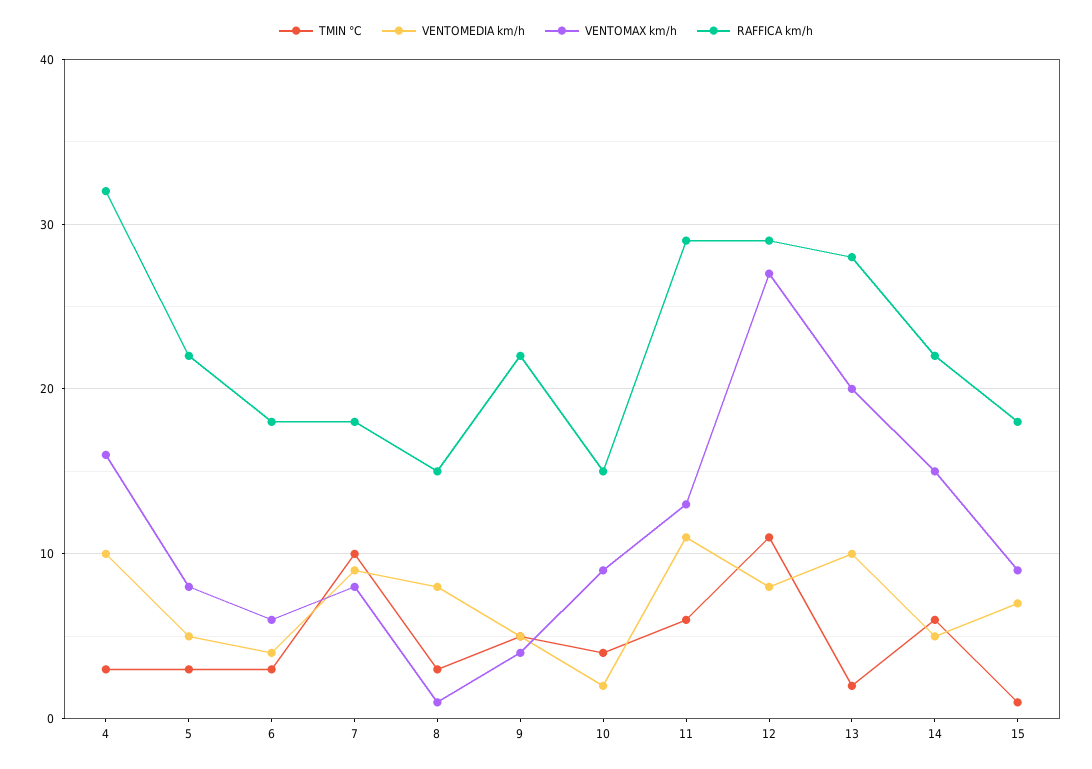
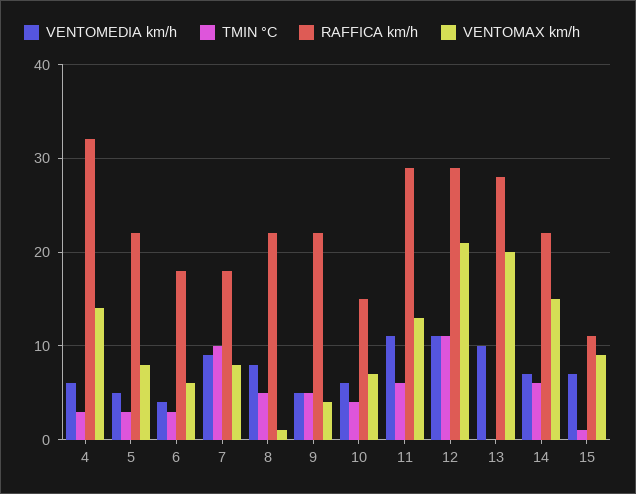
  {
    "TMIN °C": {
      "4": 3,
      "5": 3,
      "6": 3,
      "7": 10,
-     "8": 3,
+     "8": 5,
      "9": 5,
      "10": 4,
      "11": 6,
      "12": 11,
-     "13": 2,
+     "13": 0,
      "14": 6,
      "15": 1
    },
    "VENTOMEDIA km/h": {
-     "4": 10,
+     "4": 6,
      "5": 5,
      "6": 4,
      "7": 9,
      "8": 8,
      "9": 5,
-     "10": 2,
+     "10": 6,
      "11": 11,
-     "12": 8,
+     "12": 11,
      "13": 10,
-     "14": 5,
+     "14": 7,
      "15": 7
    },
    "VENTOMAX km/h": {
-     "4": 16,
+     "4": 14,
      "5": 8,
      "6": 6,
      "7": 8,
      "8": 1,
      "9": 4,
-     "10": 9,
+     "10": 7,
      "11": 13,
-     "12": 27,
+     "12": 21,
      "13": 20,
      "14": 15,
      "15": 9
    },
    "RAFFICA km/h": {
      "4": 32,
      "5": 22,
      "6": 18,
      "7": 18,
-     "8": 15,
+     "8": 22,
      "9": 22,
      "10": 15,
      "11": 29,
      "12": 29,
      "13": 28,
      "14": 22,
-     "15": 18
+     "15": 11
    }
  }

